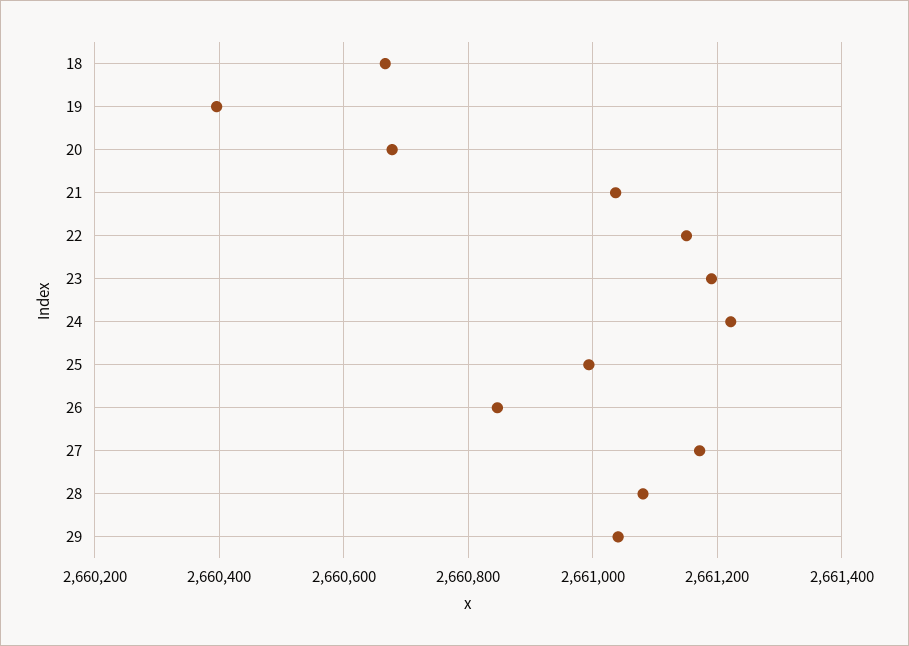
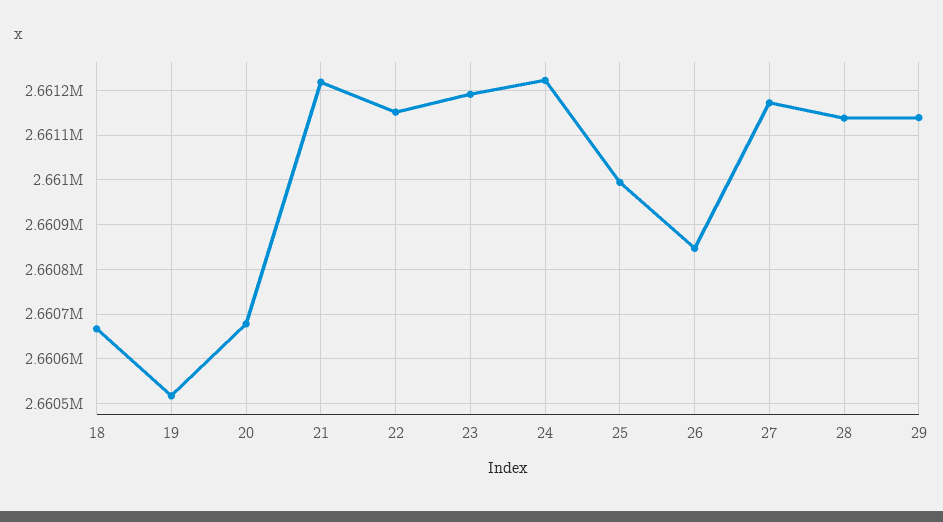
  {
    "18": 2660660,
-   "19": 2660400,
+   "19": 2660520,
    "20": 2660680,
-   "21": 2661040,
+   "21": 2661220,
    "22": 2661160,
    "23": 2661200,
    "24": 2661220,
    "25": 2661000,
    "26": 2660840,
    "27": 2661180,
-   "28": 2661080,
+   "28": 2661140,
-   "29": 2661040
+   "29": 2661140
  }

